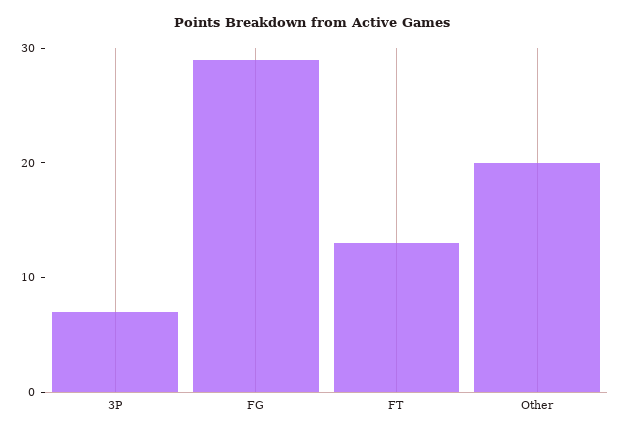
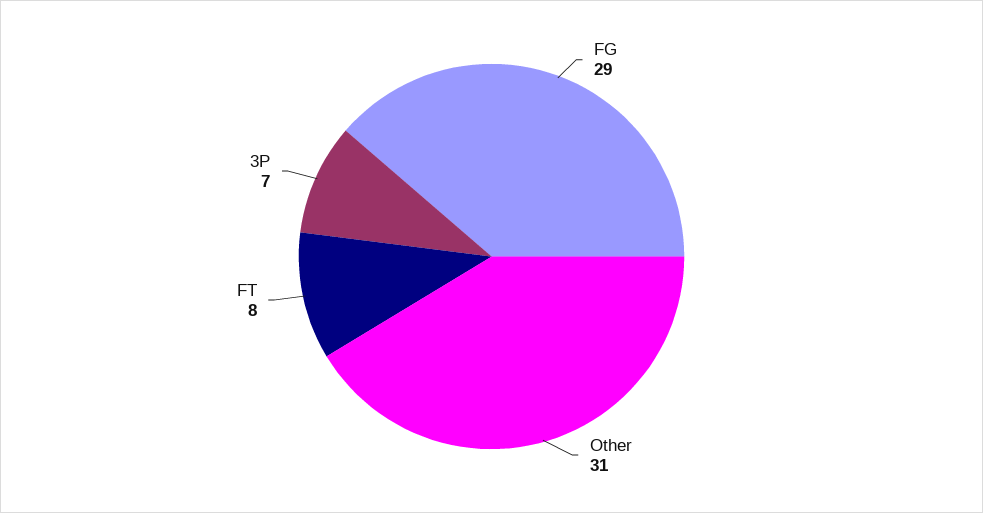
  {
    "3P": 7,
    "FG": 29,
-   "FT": 13,
+   "FT": 8,
-   "Other": 20
+   "Other": 31
  }

